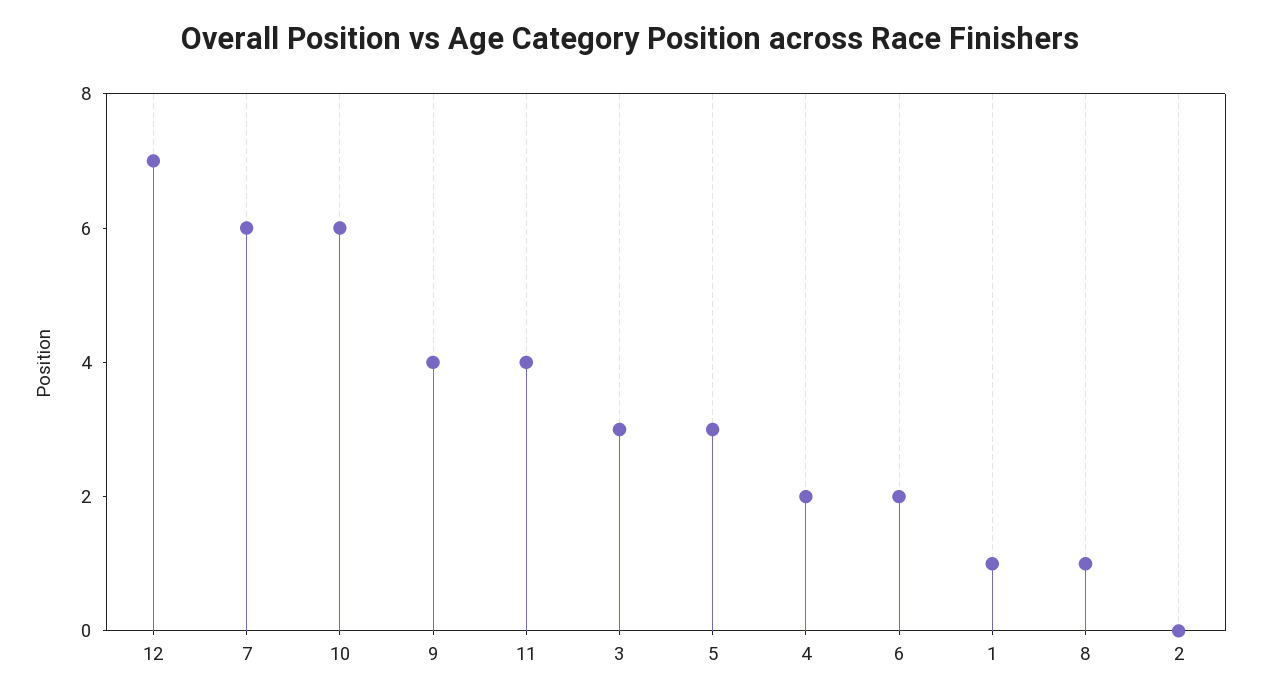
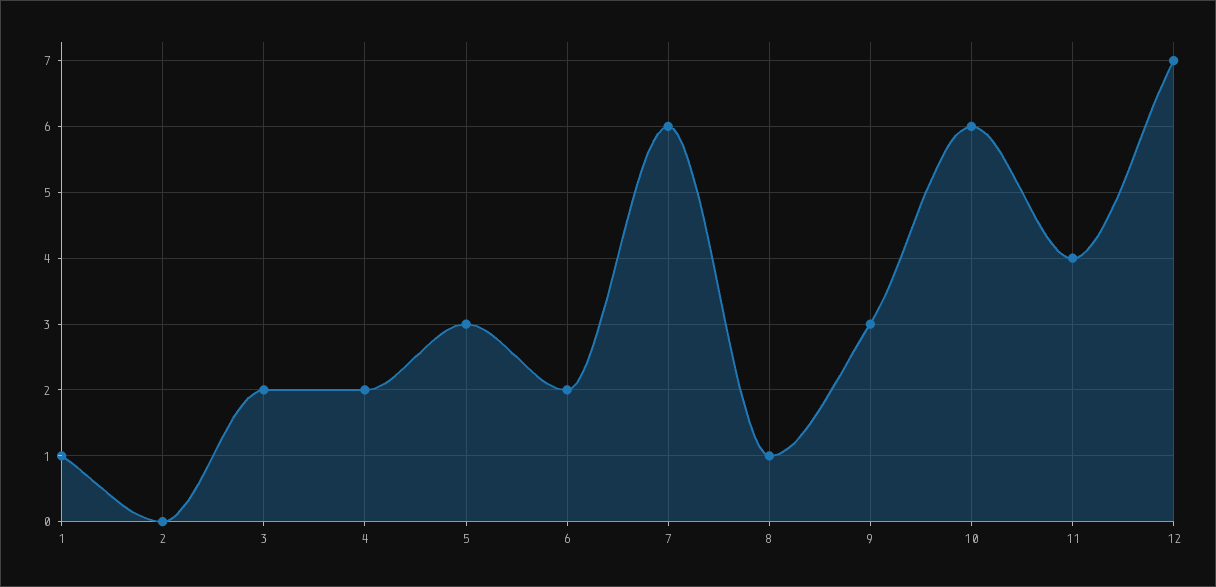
  {
    "12": 7,
    "7": 6,
    "10": 6,
-   "9": 4,
+   "9": 3,
    "11": 4,
-   "3": 3,
+   "3": 2,
    "5": 3,
    "4": 2,
    "6": 2,
    "1": 1,
    "8": 1,
    "2": 0
  }

